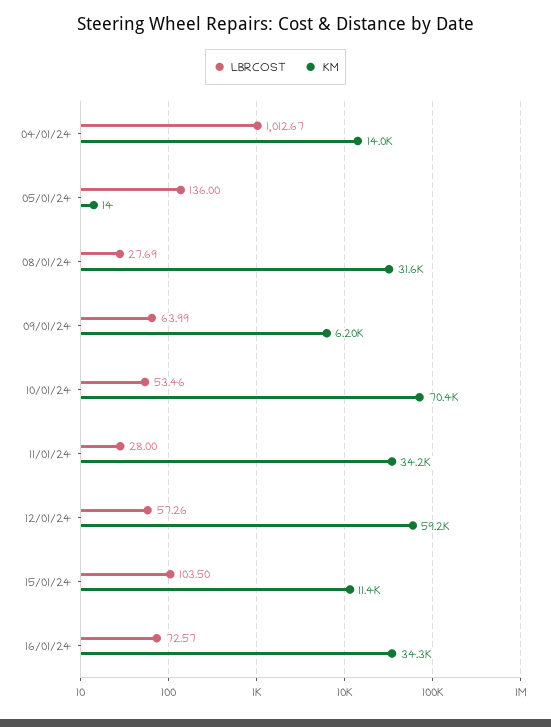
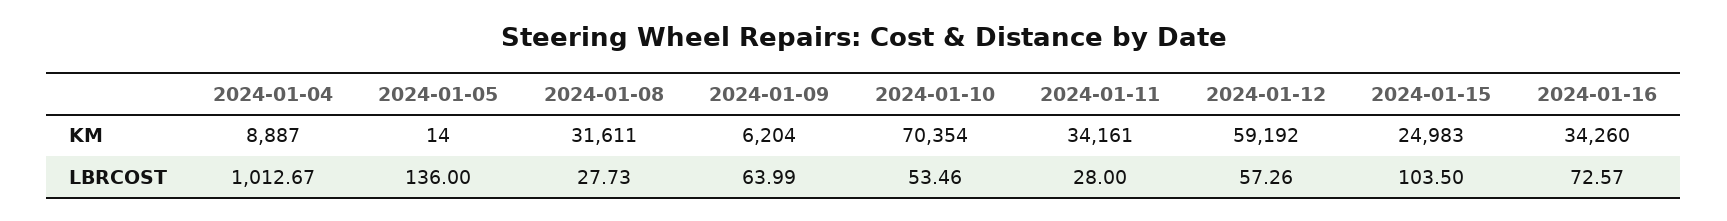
  {
    "LBRCOST": {
      "04/01/24": 1012.67,
      "05/01/24": 136,
-     "08/01/24": 27.69,
+     "08/01/24": 27.73,
      "09/01/24": 63.99,
      "10/01/24": 53.46,
      "11/01/24": 28,
      "12/01/24": 57.26,
      "15/01/24": 103.5,
      "16/01/24": 72.57
    },
    "KM": {
-     "04/01/24": 14000,
+     "04/01/24": 8887,
      "05/01/24": 14,
      "08/01/24": 31611,
      "09/01/24": 6204,
      "10/01/24": 70354,
      "11/01/24": 34161,
      "12/01/24": 59192,
-     "15/01/24": 11400,
+     "15/01/24": 24983,
      "16/01/24": 34260
    }
  }

